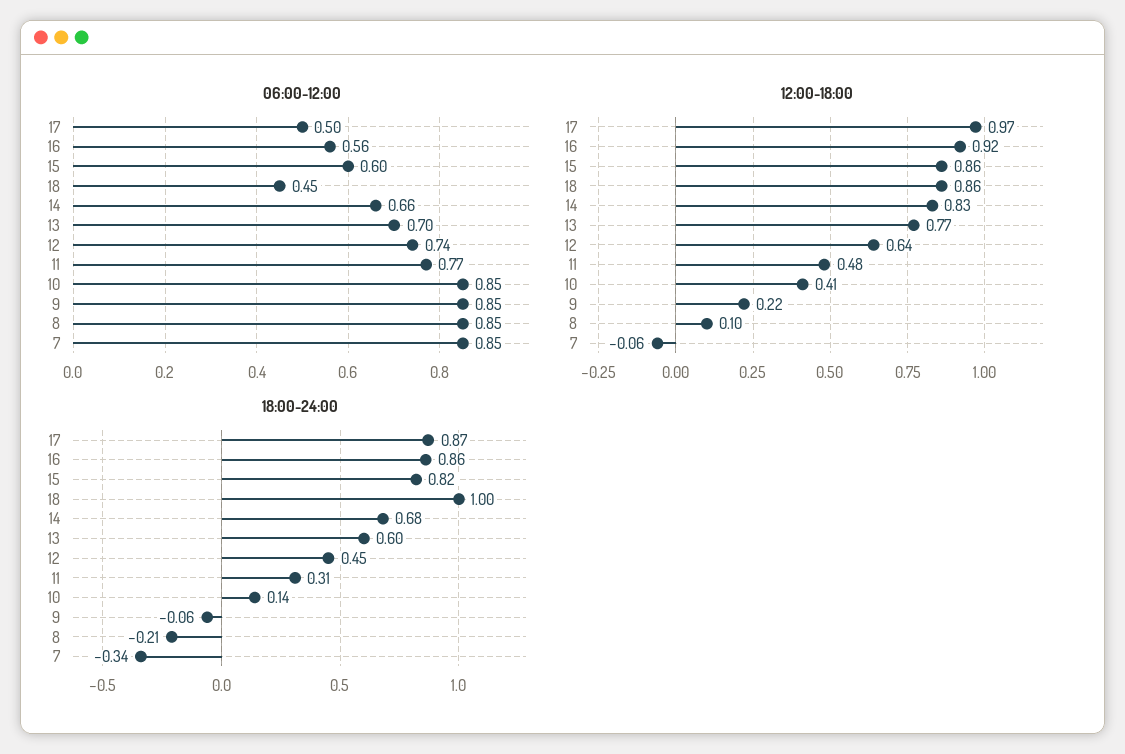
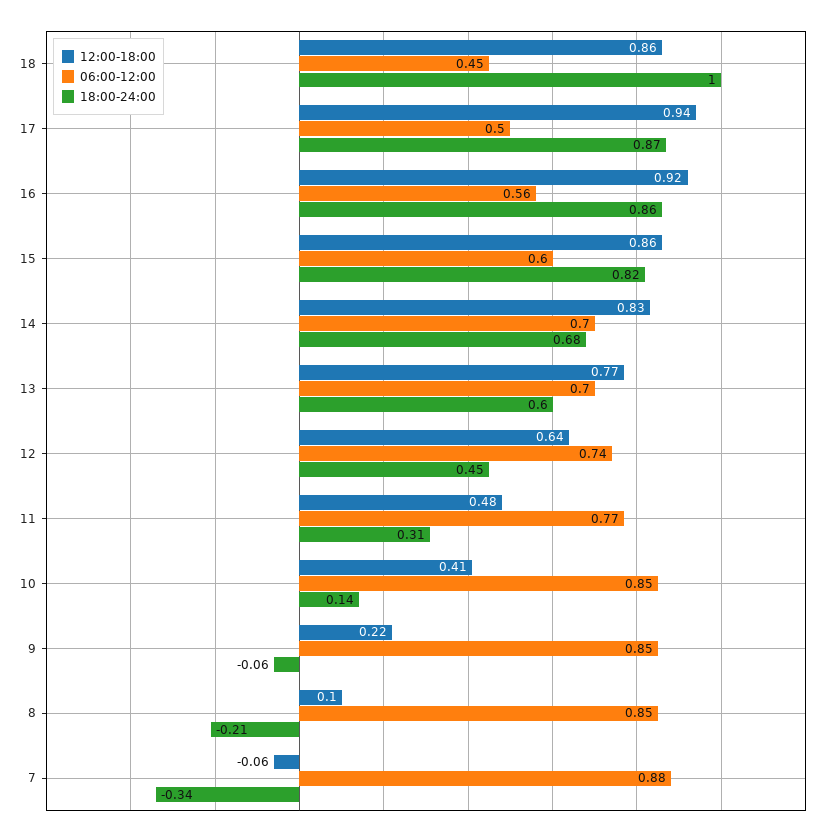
  {
    "06:00-12:00": {
      "17": 0.5,
      "16": 0.56,
      "15": 0.6,
      "18": 0.45,
-     "14": 0.66,
+     "14": 0.7,
      "13": 0.7,
      "12": 0.74,
      "11": 0.77,
      "10": 0.85,
      "9": 0.85,
      "8": 0.85,
-     "7": 0.85
+     "7": 0.88
    },
    "12:00-18:00": {
-     "17": 0.97,
+     "17": 0.94,
      "16": 0.92,
      "15": 0.86,
      "18": 0.86,
      "14": 0.83,
      "13": 0.77,
      "12": 0.64,
      "11": 0.48,
      "10": 0.41,
      "9": 0.22,
      "8": 0.1,
      "7": -0.06
    },
    "18:00-24:00": {
      "17": 0.87,
      "16": 0.86,
      "15": 0.82,
      "18": 1,
      "14": 0.68,
      "13": 0.6,
      "12": 0.45,
      "11": 0.31,
      "10": 0.14,
      "9": -0.06,
      "8": -0.21,
      "7": -0.34
    }
  }

